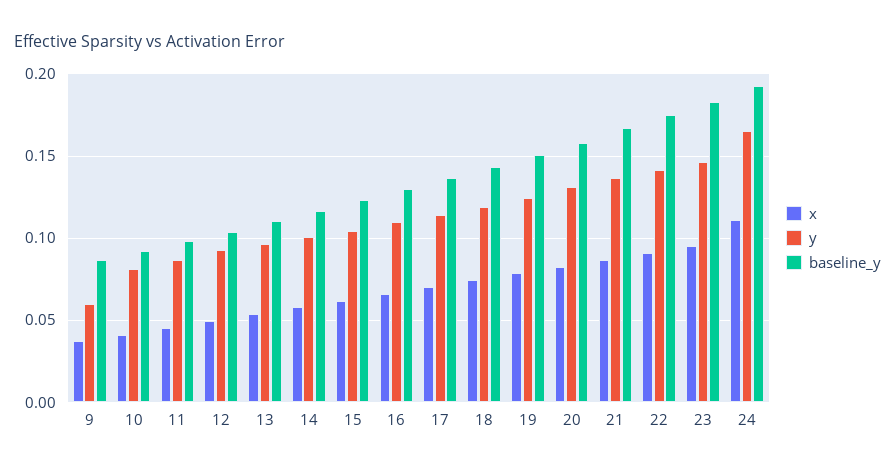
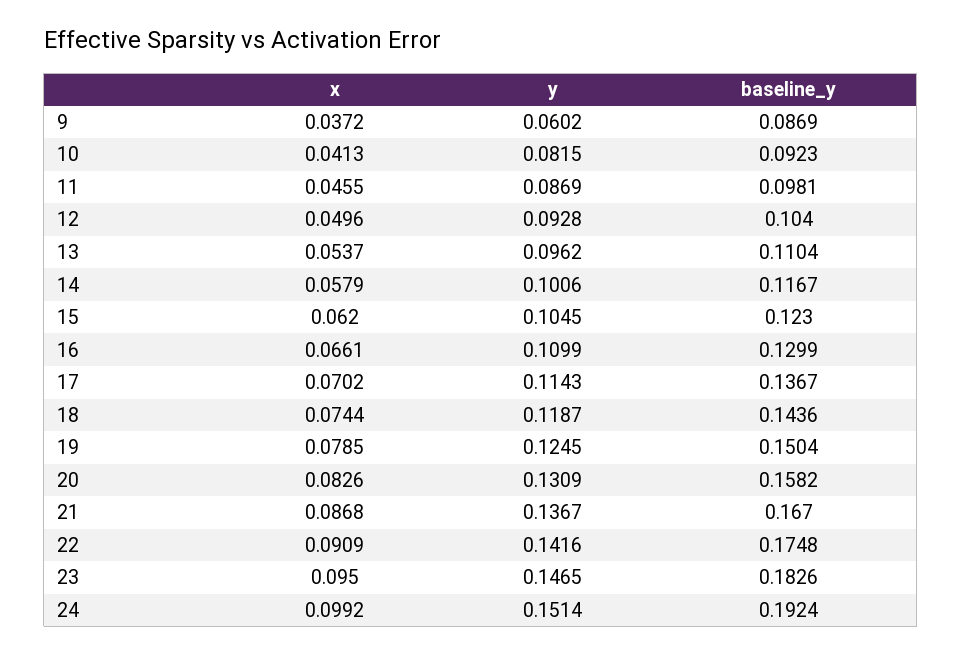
  {
    "x": {
      "9": 0.0372,
      "10": 0.0413,
      "11": 0.0455,
      "12": 0.0496,
      "13": 0.0537,
      "14": 0.0579,
      "15": 0.062,
      "16": 0.0661,
      "17": 0.0702,
      "18": 0.0744,
      "19": 0.0785,
      "20": 0.0826,
      "21": 0.0868,
      "22": 0.0909,
      "23": 0.095,
-     "24": 0.11
+     "24": 0.0992
    },
    "y": {
      "9": 0.0602,
      "10": 0.0815,
      "11": 0.0869,
      "12": 0.0928,
      "13": 0.0962,
      "14": 0.1006,
      "15": 0.1045,
      "16": 0.1099,
      "17": 0.1143,
      "18": 0.1187,
      "19": 0.1245,
      "20": 0.1309,
      "21": 0.1367,
      "22": 0.1416,
      "23": 0.1465,
-     "24": 0.165
+     "24": 0.1514
    },
    "baseline_y": {
      "9": 0.0869,
      "10": 0.0923,
      "11": 0.0981,
      "12": 0.104,
      "13": 0.1104,
      "14": 0.1167,
      "15": 0.123,
      "16": 0.1299,
      "17": 0.1367,
      "18": 0.1436,
      "19": 0.1504,
      "20": 0.1582,
      "21": 0.167,
      "22": 0.1748,
      "23": 0.1826,
      "24": 0.1924
    }
  }

